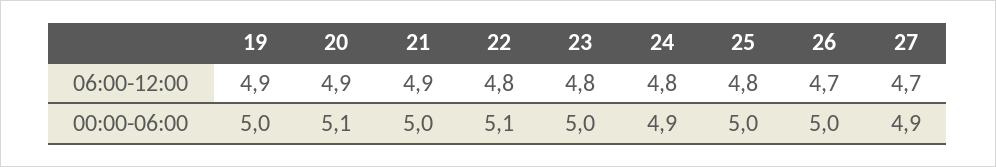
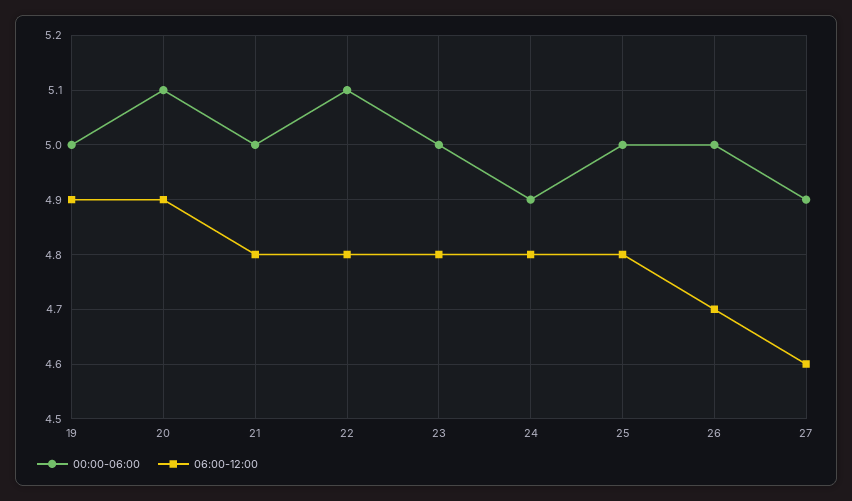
  {
    "06:00-12:00": {
      "19": 4.9,
      "20": 4.9,
-     "21": 4.9,
+     "21": 4.8,
      "22": 4.8,
      "23": 4.8,
      "24": 4.8,
      "25": 4.8,
      "26": 4.7,
-     "27": 4.7
+     "27": 4.6
    },
    "00:00-06:00": {
      "19": 5,
      "20": 5.1,
      "21": 5,
      "22": 5.1,
      "23": 5,
      "24": 4.9,
      "25": 5,
      "26": 5,
      "27": 4.9
    }
  }

